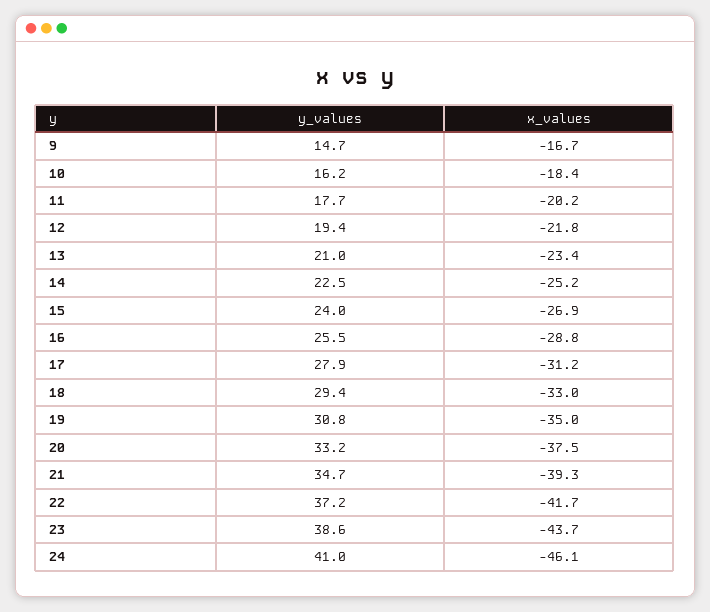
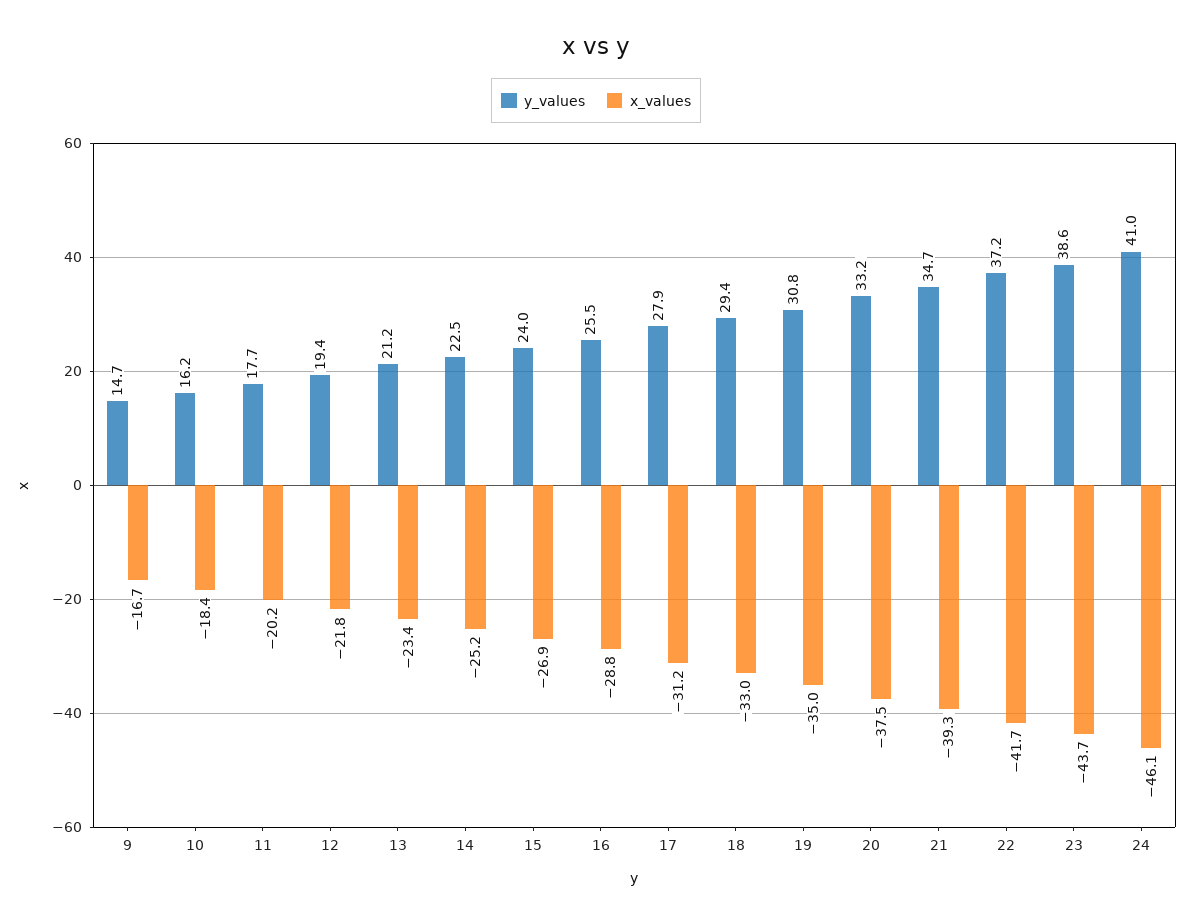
  {
    "y_values": {
      "9": 14.7,
      "10": 16.2,
      "11": 17.7,
      "12": 19.4,
-     "13": 21,
+     "13": 21.2,
      "14": 22.5,
      "15": 24,
      "16": 25.5,
      "17": 27.9,
      "18": 29.4,
      "19": 30.8,
      "20": 33.2,
      "21": 34.7,
      "22": 37.2,
      "23": 38.6,
      "24": 41
    },
    "x_values": {
      "9": -16.7,
      "10": -18.4,
      "11": -20.2,
      "12": -21.8,
      "13": -23.4,
      "14": -25.2,
      "15": -26.9,
      "16": -28.8,
      "17": -31.2,
      "18": -33,
      "19": -35,
      "20": -37.5,
      "21": -39.3,
      "22": -41.7,
      "23": -43.7,
      "24": -46.1
    }
  }

